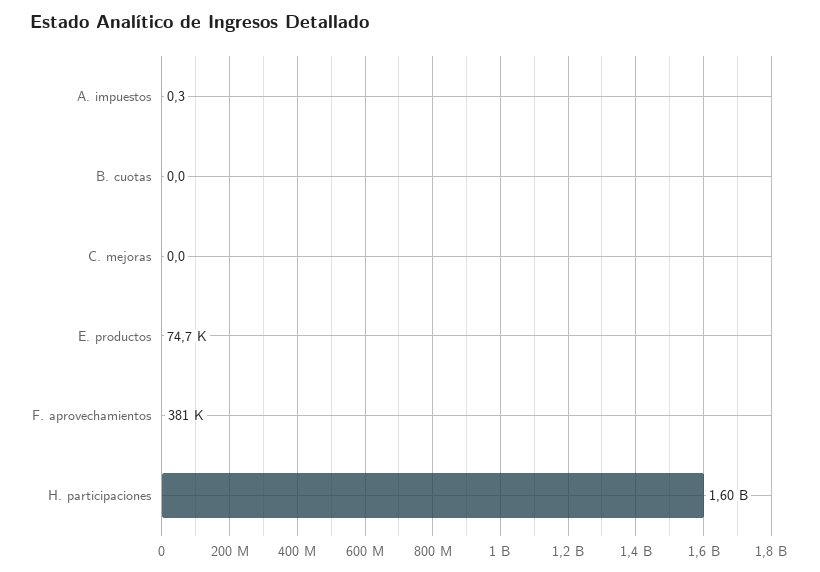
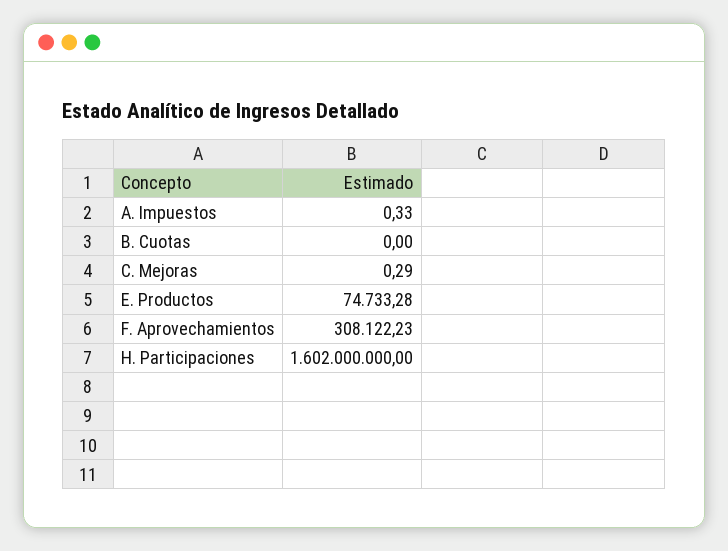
  {
    "A. impuestos": 0.33,
    "B. cuotas": 0,
-   "C. mejoras": 0,
+   "C. mejoras": 0.29,
    "E. productos": 74733.28,
-   "F. aprovechamientos": 381000,
+   "F. aprovechamientos": 308122.23,
    "H. participaciones": 1602000000
  }

